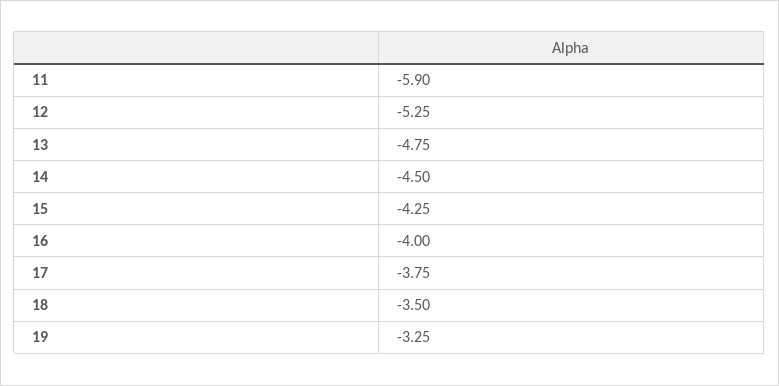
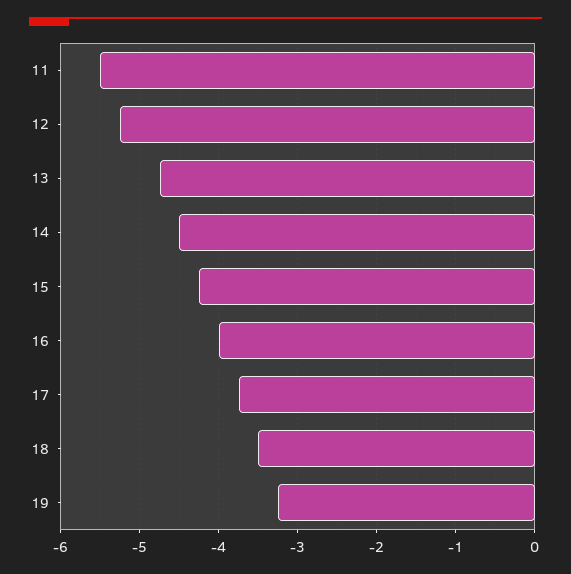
  {
-   "11": -5.9,
+   "11": -5.5,
    "12": -5.25,
    "13": -4.75,
    "14": -4.5,
    "15": -4.25,
    "16": -4,
    "17": -3.75,
    "18": -3.5,
    "19": -3.25
  }

